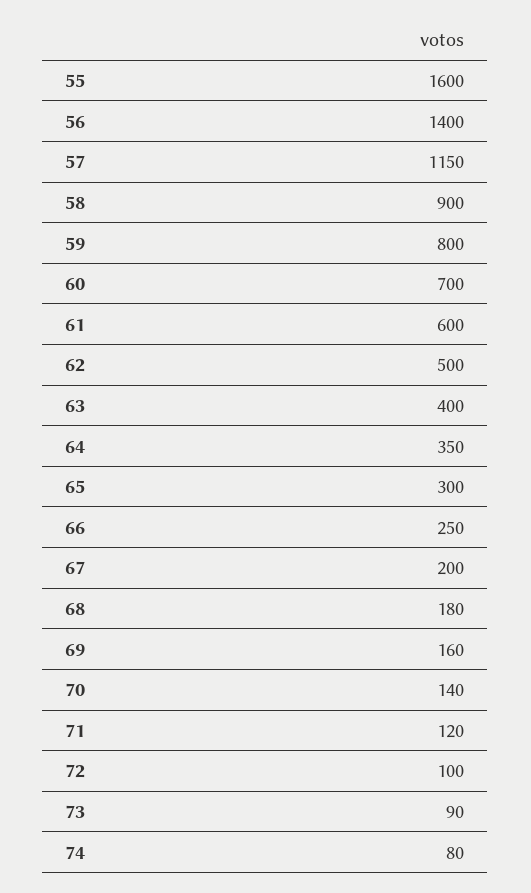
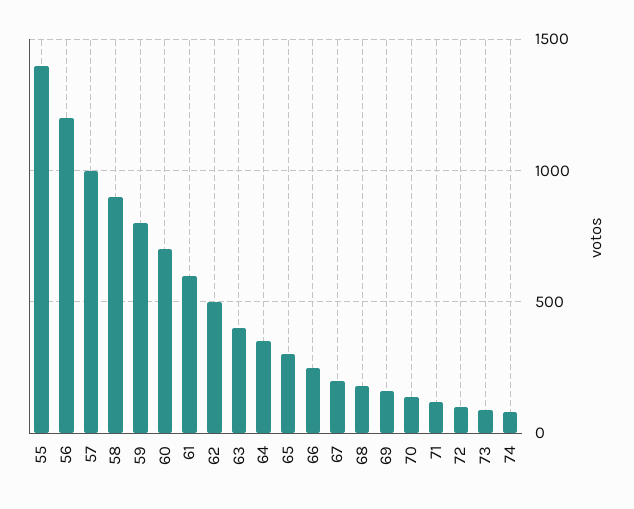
  {
-   "55": 1600,
+   "55": 1400,
-   "56": 1400,
+   "56": 1200,
-   "57": 1150,
+   "57": 1000,
    "58": 900,
    "59": 800,
    "60": 700,
    "61": 600,
    "62": 500,
    "63": 400,
    "64": 350,
    "65": 300,
    "66": 250,
    "67": 200,
    "68": 180,
    "69": 160,
    "70": 140,
    "71": 120,
    "72": 100,
    "73": 90,
    "74": 80
  }

